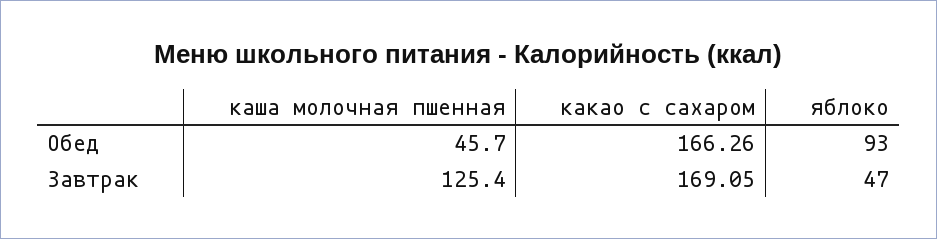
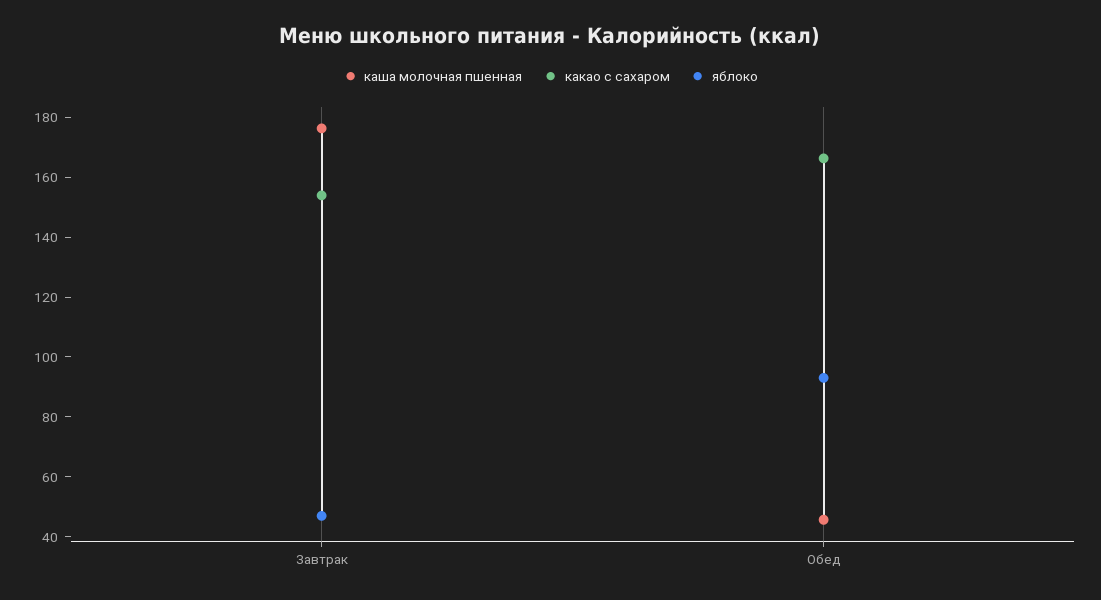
  {
    "каша молочная пшенная": {
      "Обед": 45.7,
-     "Завтрак": 125.4
+     "Завтрак": 175
    },
    "какао с сахаром": {
      "Обед": 166.26,
-     "Завтрак": 169.05
+     "Завтрак": 155
    },
    "яблоко": {
      "Обед": 93,
      "Завтрак": 47
    }
  }

